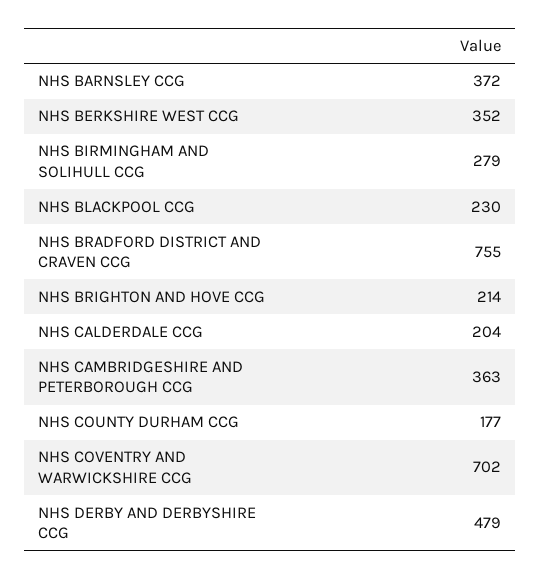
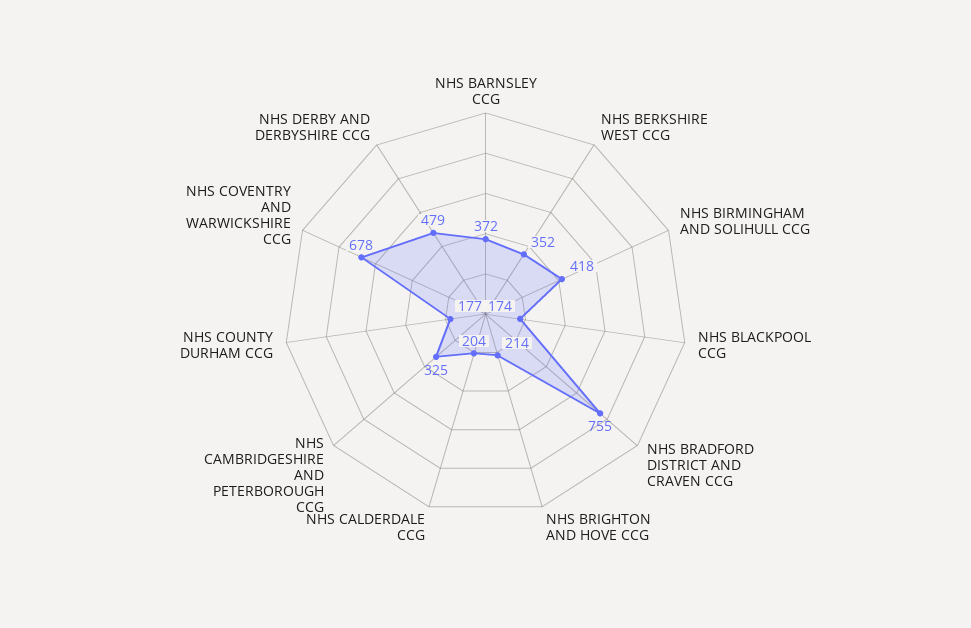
  {
    "NHS BARNSLEY CCG": 372,
    "NHS BERKSHIRE WEST CCG": 352,
-   "NHS BIRMINGHAM AND SOLIHULL CCG": 279,
+   "NHS BIRMINGHAM AND SOLIHULL CCG": 418,
-   "NHS BLACKPOOL CCG": 230,
+   "NHS BLACKPOOL CCG": 174,
    "NHS BRADFORD DISTRICT AND CRAVEN CCG": 755,
    "NHS BRIGHTON AND HOVE CCG": 214,
    "NHS CALDERDALE CCG": 204,
-   "NHS CAMBRIDGESHIRE AND PETERBOROUGH CCG": 363,
+   "NHS CAMBRIDGESHIRE AND PETERBOROUGH CCG": 325,
    "NHS COUNTY DURHAM CCG": 177,
-   "NHS COVENTRY AND WARWICKSHIRE CCG": 702,
+   "NHS COVENTRY AND WARWICKSHIRE CCG": 678,
    "NHS DERBY AND DERBYSHIRE CCG": 479
  }

